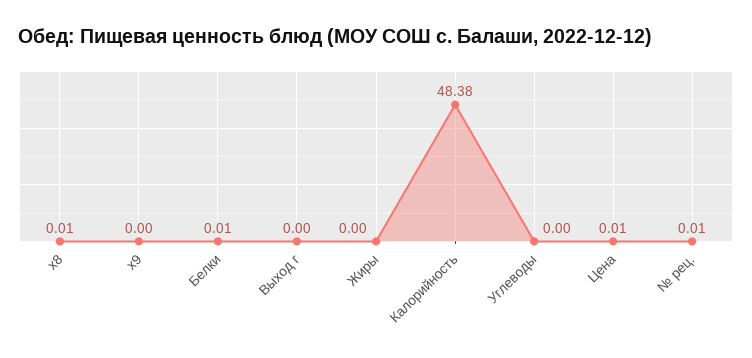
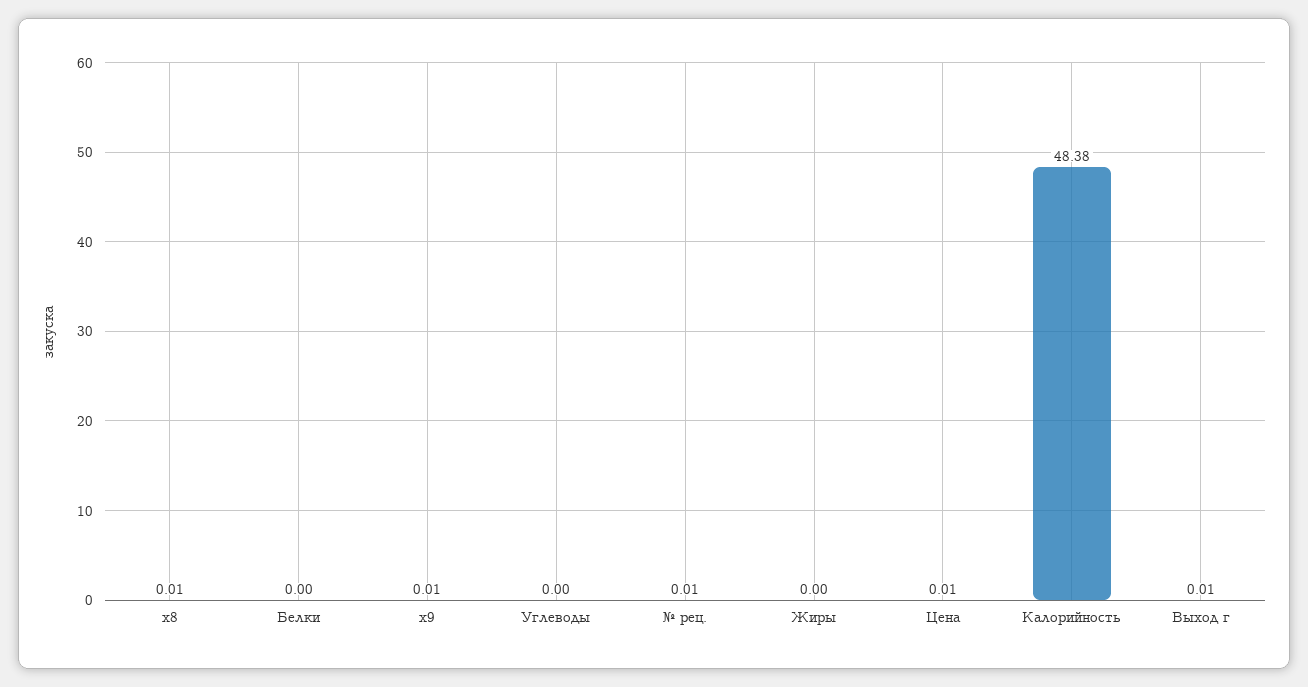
  {
    "x8": 0.01,
-   "x9": 0,
+   "x9": 0.01,
-   "Белки": 0.01,
+   "Белки": 0,
-   "Выход г": 0,
+   "Выход г": 0.01,
    "Жиры": 0,
    "Калорийность": 48.38,
    "Углеводы": 0,
    "Цена": 0.01,
    "№ рец.": 0.01
  }

